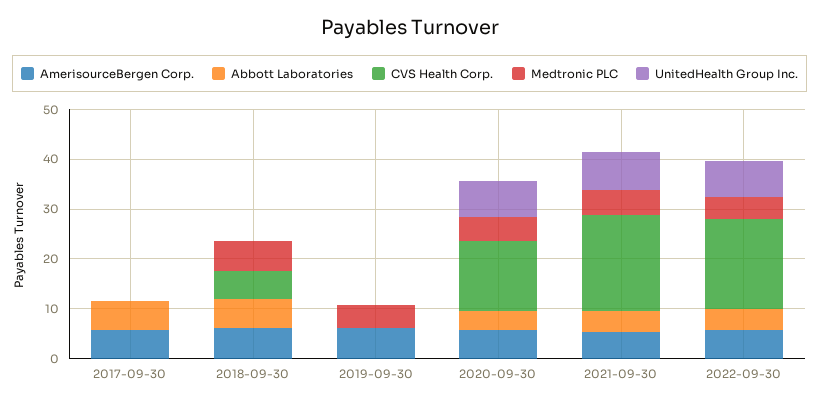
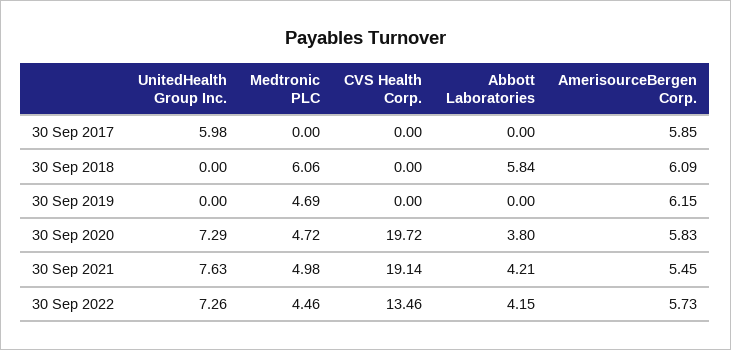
  {
    "AmerisourceBergen Corp.": {
      "2017-09-30": 5.85,
      "2018-09-30": 6.09,
      "2019-09-30": 6.15,
      "2020-09-30": 5.83,
      "2021-09-30": 5.45,
      "2022-09-30": 5.73
    },
    "Abbott Laboratories": {
-     "2017-09-30": 6,
+     "2017-09-30": 0,
      "2018-09-30": 5.84,
      "2019-09-30": 0,
      "2020-09-30": 3.8,
      "2021-09-30": 4.21,
      "2022-09-30": 4.15
    },
    "CVS Health Corp.": {
      "2017-09-30": 0,
-     "2018-09-30": 6,
+     "2018-09-30": 0,
      "2019-09-30": 0,
-     "2020-09-30": 14,
+     "2020-09-30": 19.72,
      "2021-09-30": 19.14,
-     "2022-09-30": 18
+     "2022-09-30": 13.46
    },
    "Medtronic PLC": {
      "2017-09-30": 0,
      "2018-09-30": 6.06,
      "2019-09-30": 4.69,
      "2020-09-30": 4.72,
      "2021-09-30": 4.98,
      "2022-09-30": 4.46
    },
    "UnitedHealth Group Inc.": {
-     "2017-09-30": 0,
+     "2017-09-30": 5.98,
      "2018-09-30": 0,
      "2019-09-30": 0,
      "2020-09-30": 7.29,
      "2021-09-30": 7.63,
      "2022-09-30": 7.26
    }
  }

